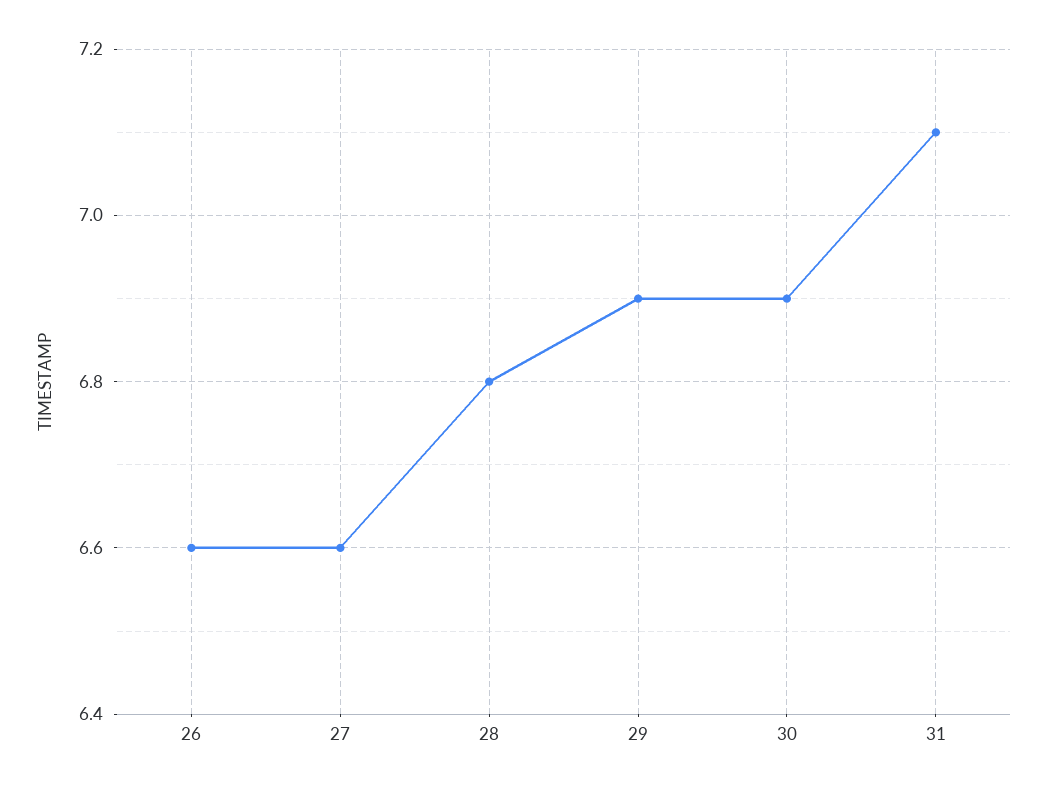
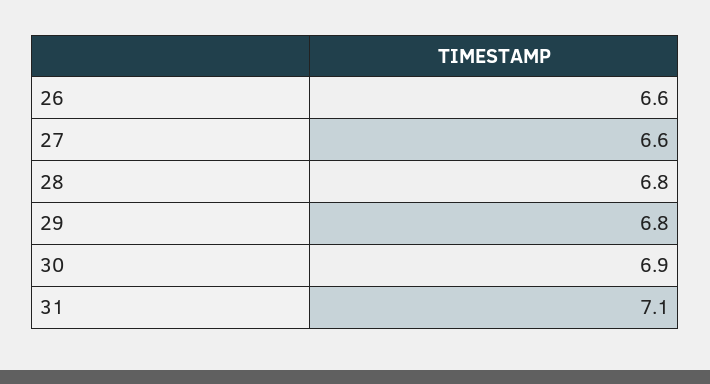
  {
    "26": 6.6,
    "27": 6.6,
    "28": 6.8,
-   "29": 6.9,
+   "29": 6.8,
    "30": 6.9,
    "31": 7.1
  }

